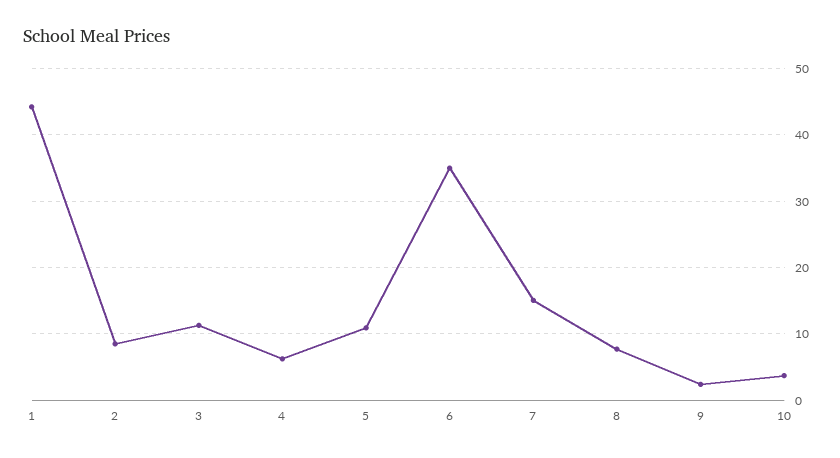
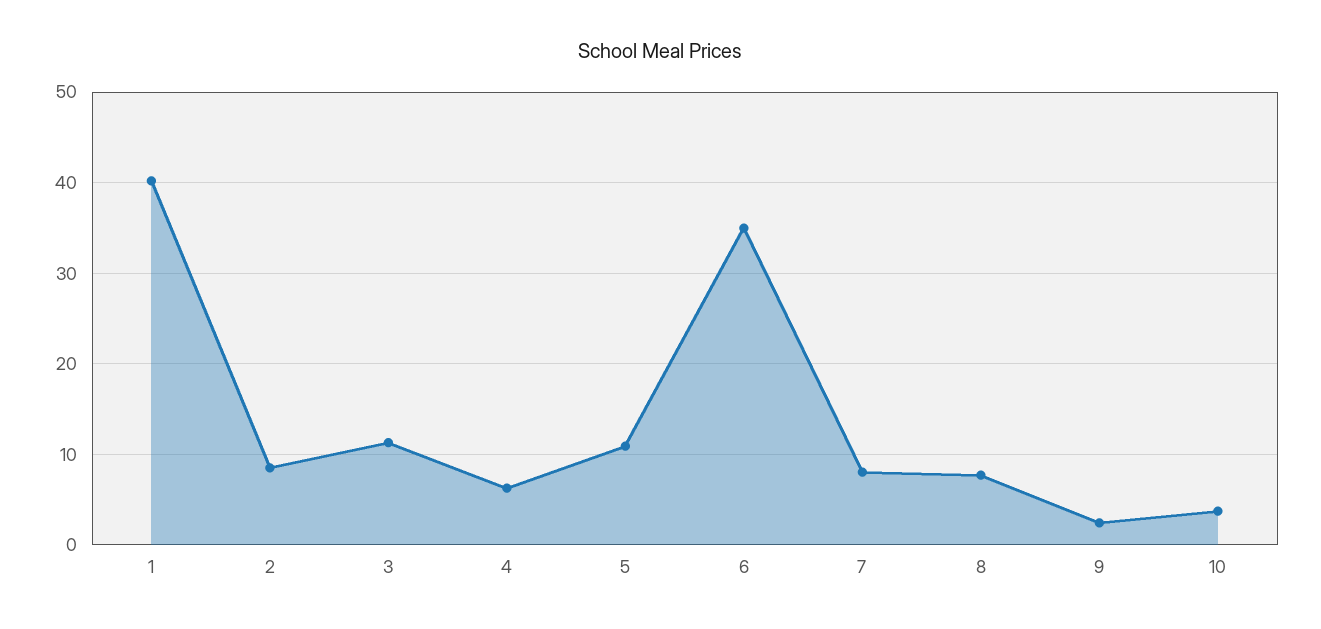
  {
-   "1": 44,
+   "1": 40,
    "2": 8,
    "3": 11,
    "4": 6,
    "5": 11,
    "6": 35,
-   "7": 15,
+   "7": 8,
    "8": 8,
    "9": 2,
    "10": 4
  }

